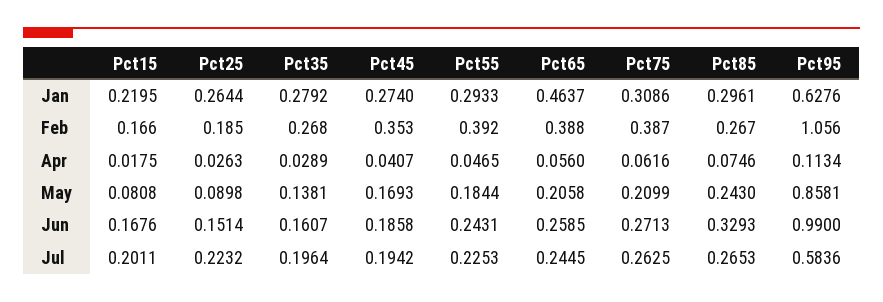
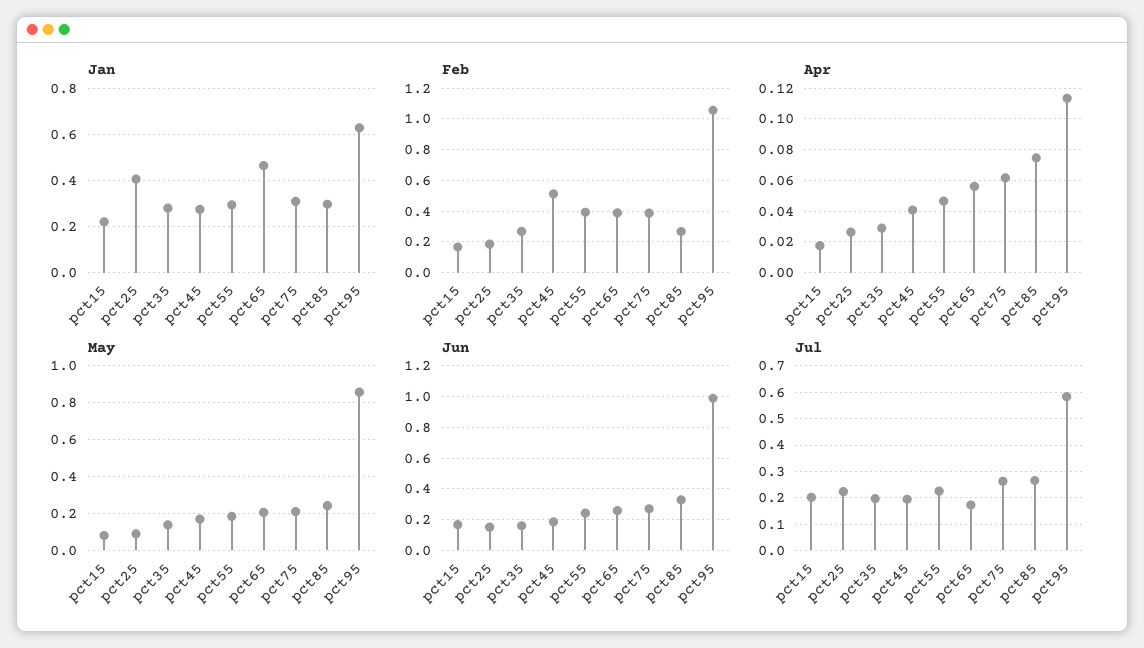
  {
    "Jan": {
      "Pct15": 0.2195,
-     "Pct25": 0.2644,
+     "Pct25": 0.4,
      "Pct35": 0.2792,
      "Pct45": 0.274,
      "Pct55": 0.2933,
      "Pct65": 0.4637,
      "Pct75": 0.3086,
      "Pct85": 0.2961,
      "Pct95": 0.6276
    },
    "Feb": {
      "Pct15": 0.166,
      "Pct25": 0.185,
      "Pct35": 0.268,
-     "Pct45": 0.353,
+     "Pct45": 0.5,
      "Pct55": 0.392,
      "Pct65": 0.388,
      "Pct75": 0.387,
      "Pct85": 0.267,
      "Pct95": 1.056
    },
    "Apr": {
      "Pct15": 0.0175,
      "Pct25": 0.0263,
      "Pct35": 0.0289,
      "Pct45": 0.0407,
      "Pct55": 0.0465,
      "Pct65": 0.056,
      "Pct75": 0.0616,
      "Pct85": 0.0746,
      "Pct95": 0.1134
    },
    "May": {
      "Pct15": 0.0808,
      "Pct25": 0.0898,
      "Pct35": 0.1381,
      "Pct45": 0.1693,
      "Pct55": 0.1844,
      "Pct65": 0.2058,
      "Pct75": 0.2099,
      "Pct85": 0.243,
      "Pct95": 0.8581
    },
    "Jun": {
      "Pct15": 0.1676,
      "Pct25": 0.1514,
      "Pct35": 0.1607,
      "Pct45": 0.1858,
      "Pct55": 0.2431,
      "Pct65": 0.2585,
      "Pct75": 0.2713,
      "Pct85": 0.3293,
      "Pct95": 0.99
    },
    "Jul": {
      "Pct15": 0.2011,
      "Pct25": 0.2232,
      "Pct35": 0.1964,
      "Pct45": 0.1942,
      "Pct55": 0.2253,
-     "Pct65": 0.2445,
+     "Pct65": 0.175,
      "Pct75": 0.2625,
      "Pct85": 0.2653,
      "Pct95": 0.5836
    }
  }

